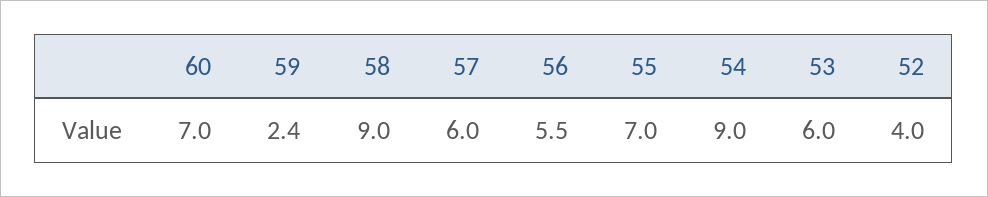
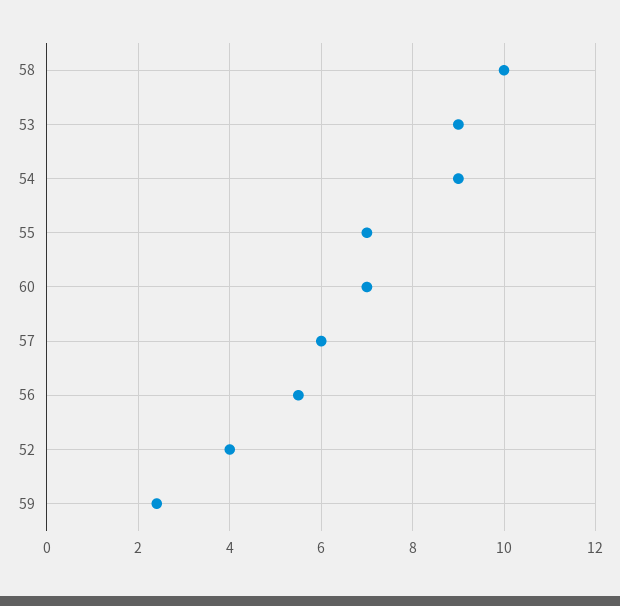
  {
    "60": 7,
    "59": 2.4,
-   "58": 9,
+   "58": 10,
    "57": 6,
    "56": 5.5,
    "55": 7,
    "54": 9,
-   "53": 6,
+   "53": 9,
    "52": 4
  }

